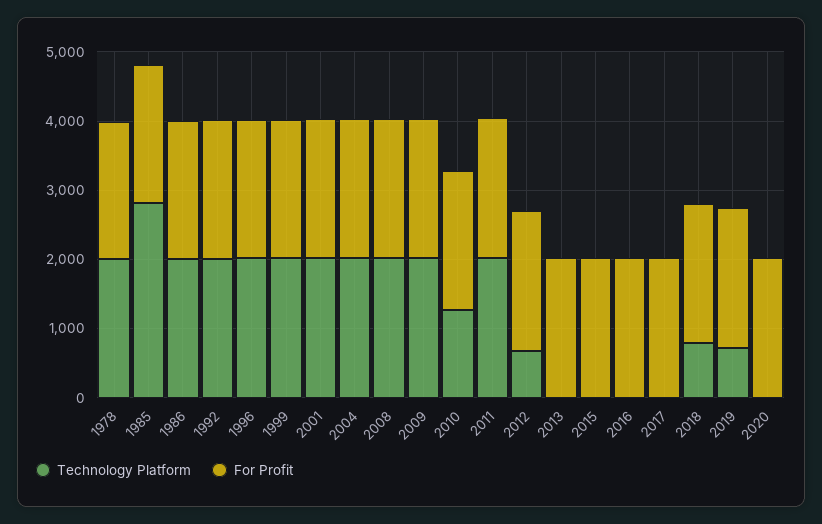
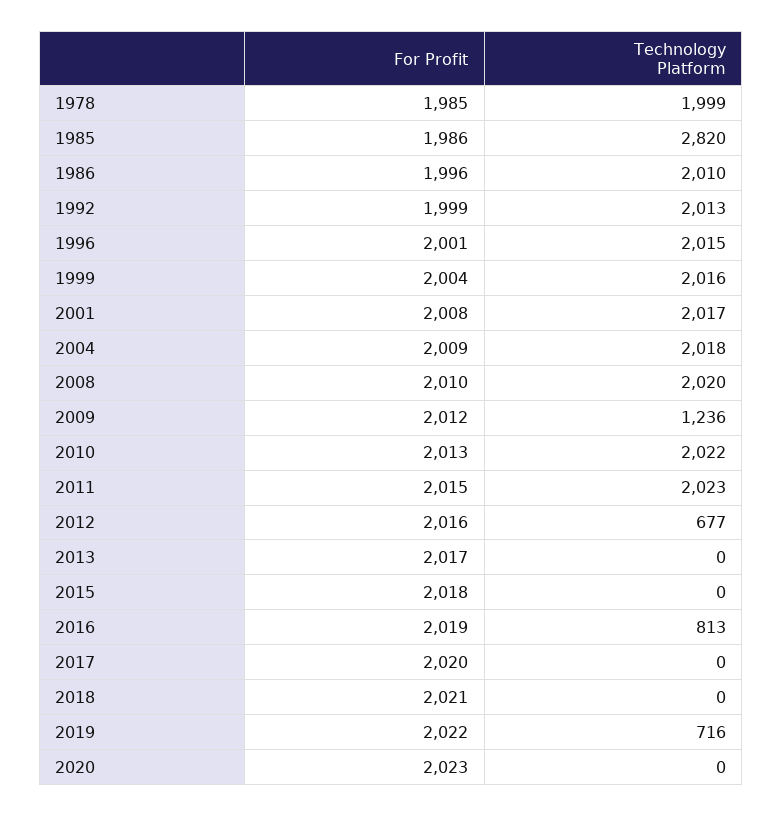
  {
    "Technology Platform": {
      "1978": 1999,
      "1985": 2820,
      "1986": 2010,
      "1992": 2013,
      "1996": 2015,
      "1999": 2016,
      "2001": 2017,
      "2004": 2018,
      "2008": 2020,
-     "2009": 2000,
+     "2009": 1236,
-     "2010": 1200,
+     "2010": 2022,
      "2011": 2023,
      "2012": 677,
      "2013": 0,
      "2015": 0,
-     "2016": 0,
+     "2016": 813,
      "2017": 0,
-     "2018": 800,
+     "2018": 0,
      "2019": 716,
      "2020": 0
    },
    "For Profit": {
      "1978": 1985,
      "1985": 1986,
      "1986": 1996,
      "1992": 1999,
      "1996": 2001,
      "1999": 2004,
      "2001": 2008,
      "2004": 2009,
      "2008": 2010,
      "2009": 2012,
      "2010": 2013,
      "2011": 2015,
      "2012": 2016,
      "2013": 2017,
      "2015": 2018,
      "2016": 2019,
      "2017": 2020,
      "2018": 2021,
      "2019": 2022,
      "2020": 2023
    }
  }

